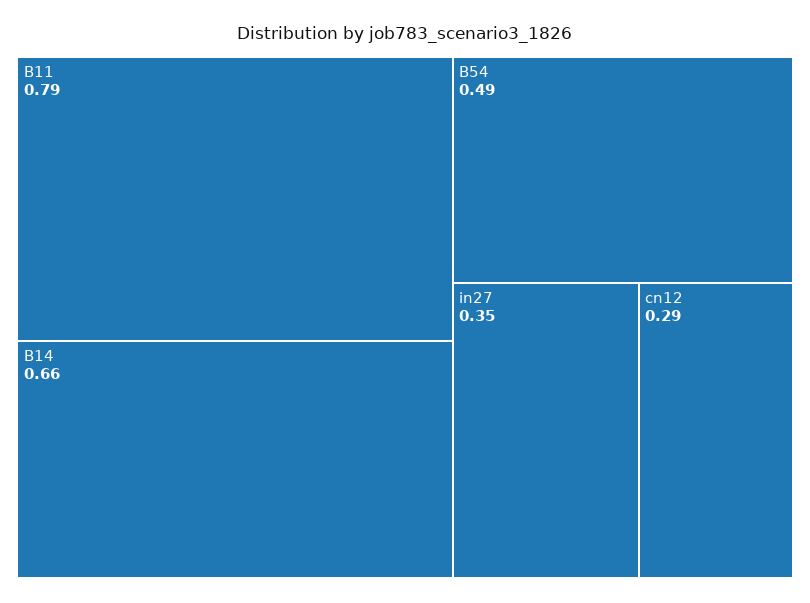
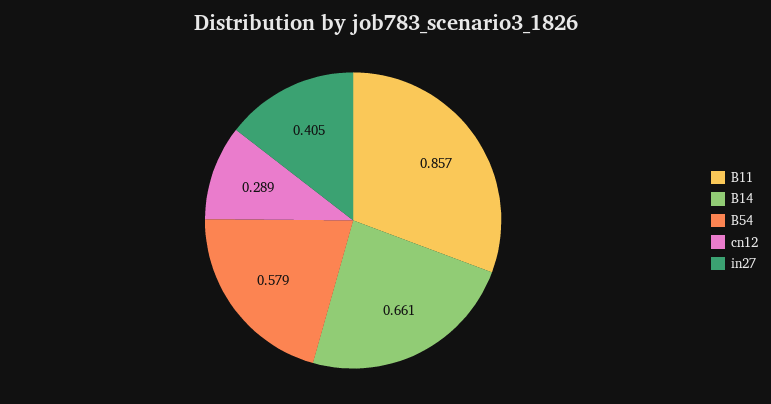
  {
-   "B11": 0.79,
+   "B11": 0.857,
    "B14": 0.661,
-   "B54": 0.49,
+   "B54": 0.579,
-   "in27": 0.35,
+   "in27": 0.405,
    "cn12": 0.289
  }

